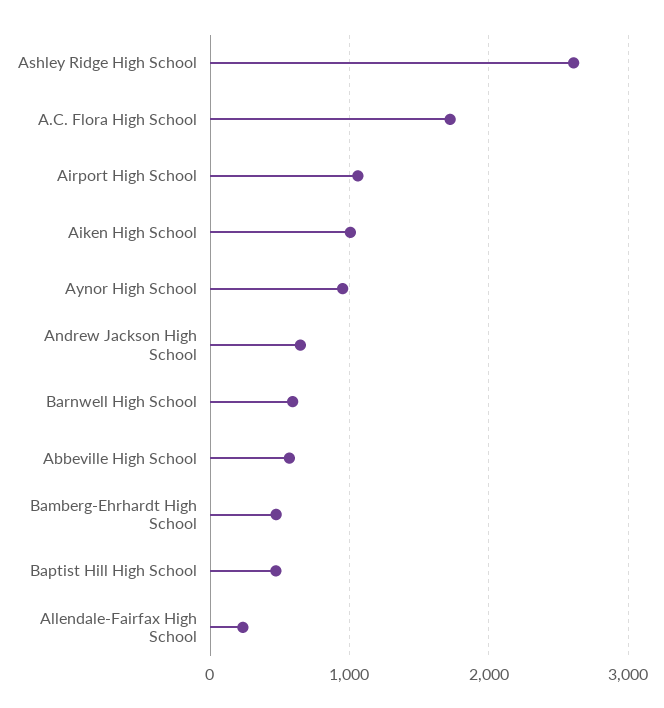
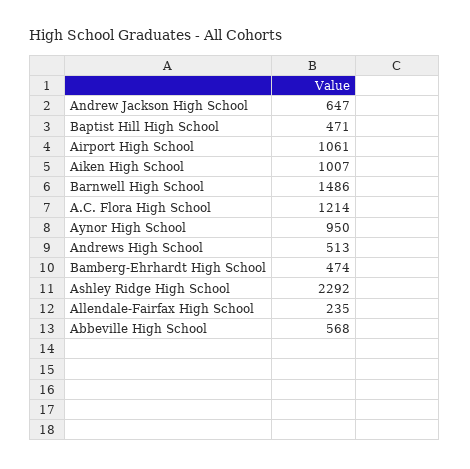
  {
-   "Ashley Ridge High School": 2600,
+   "Ashley Ridge High School": 2292,
-   "A.C. Flora High School": 1700,
+   "A.C. Flora High School": 1214,
    "Airport High School": 1061,
    "Aiken High School": 1007,
    "Aynor High School": 950,
    "Andrew Jackson High School": 647,
-   "Barnwell High School": 600,
+   "Barnwell High School": 1486,
    "Abbeville High School": 568,
    "Bamberg-Ehrhardt High School": 474,
    "Baptist Hill High School": 471,
-   "Allendale-Fairfax High School": 235
+   "Allendale-Fairfax High School": 235,
+   "Andrews High School": 513
  }

